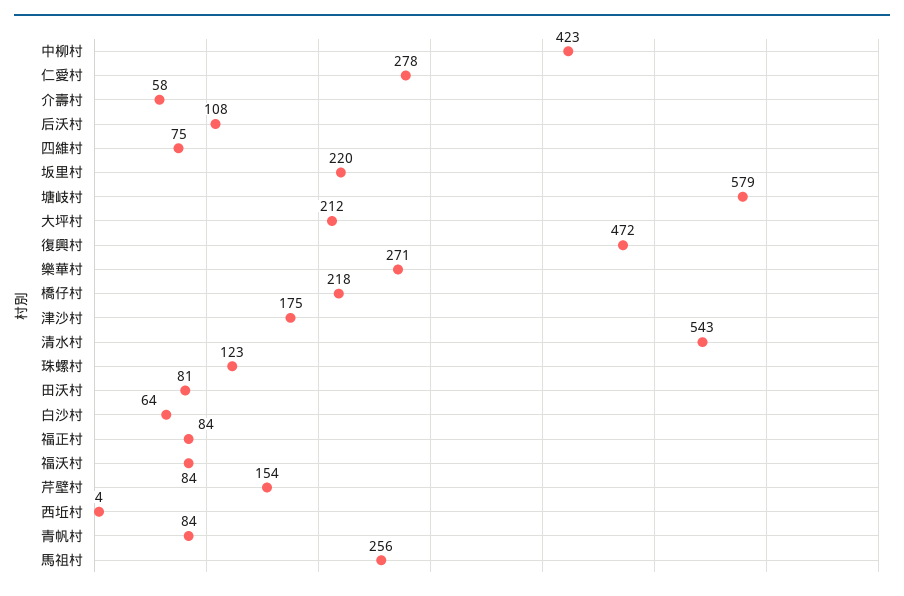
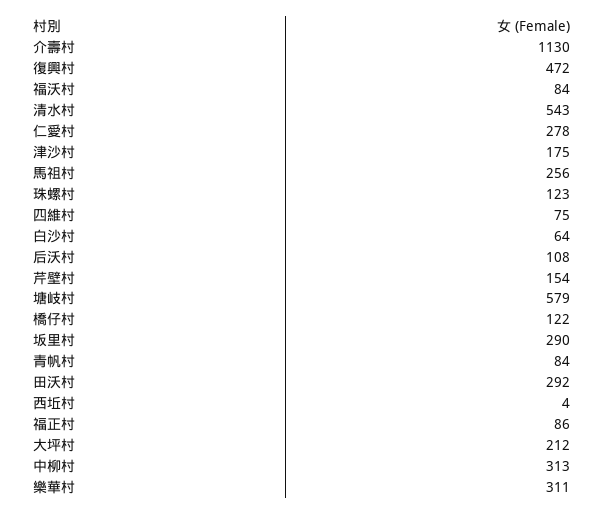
  {
-   "中柳村": 423,
+   "中柳村": 313,
    "仁愛村": 278,
-   "介壽村": 58,
+   "介壽村": 1130,
    "后沃村": 108,
    "四維村": 75,
-   "坂里村": 220,
+   "坂里村": 290,
    "塘岐村": 579,
    "大坪村": 212,
    "復興村": 472,
-   "樂華村": 271,
+   "樂華村": 311,
-   "橋仔村": 218,
+   "橋仔村": 122,
    "津沙村": 175,
    "清水村": 543,
    "珠螺村": 123,
-   "田沃村": 81,
+   "田沃村": 292,
    "白沙村": 64,
-   "福正村": 84,
+   "福正村": 86,
    "福沃村": 84,
    "芹壁村": 154,
    "西坵村": 4,
    "青帆村": 84,
    "馬祖村": 256
  }

